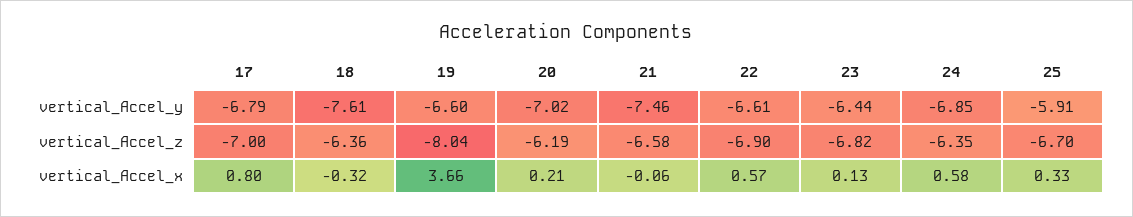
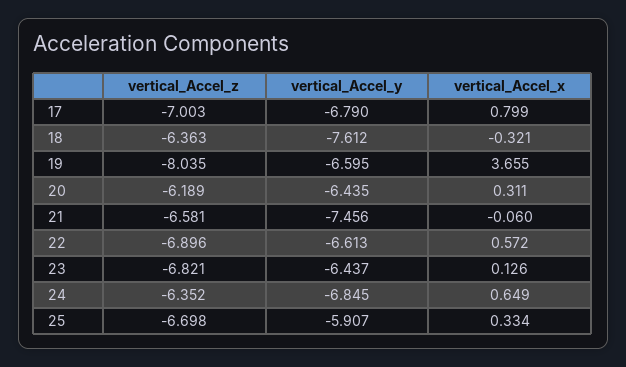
  {
    "17": {
      "vertical_Accel_y": -6.79,
      "vertical_Accel_z": -7.003,
      "vertical_Accel_x": 0.799
    },
    "18": {
      "vertical_Accel_y": -7.612,
      "vertical_Accel_z": -6.363,
      "vertical_Accel_x": -0.321
    },
    "19": {
      "vertical_Accel_y": -6.595,
      "vertical_Accel_z": -8.035,
      "vertical_Accel_x": 3.655
    },
    "20": {
-     "vertical_Accel_y": -7.02,
+     "vertical_Accel_y": -6.435,
      "vertical_Accel_z": -6.189,
-     "vertical_Accel_x": 0.21
+     "vertical_Accel_x": 0.311
    },
    "21": {
      "vertical_Accel_y": -7.456,
      "vertical_Accel_z": -6.581,
      "vertical_Accel_x": -0.06
    },
    "22": {
      "vertical_Accel_y": -6.613,
      "vertical_Accel_z": -6.896,
      "vertical_Accel_x": 0.572
    },
    "23": {
      "vertical_Accel_y": -6.437,
      "vertical_Accel_z": -6.821,
      "vertical_Accel_x": 0.126
    },
    "24": {
      "vertical_Accel_y": -6.845,
      "vertical_Accel_z": -6.352,
-     "vertical_Accel_x": 0.58
+     "vertical_Accel_x": 0.649
    },
    "25": {
      "vertical_Accel_y": -5.907,
      "vertical_Accel_z": -6.698,
      "vertical_Accel_x": 0.334
    }
  }

